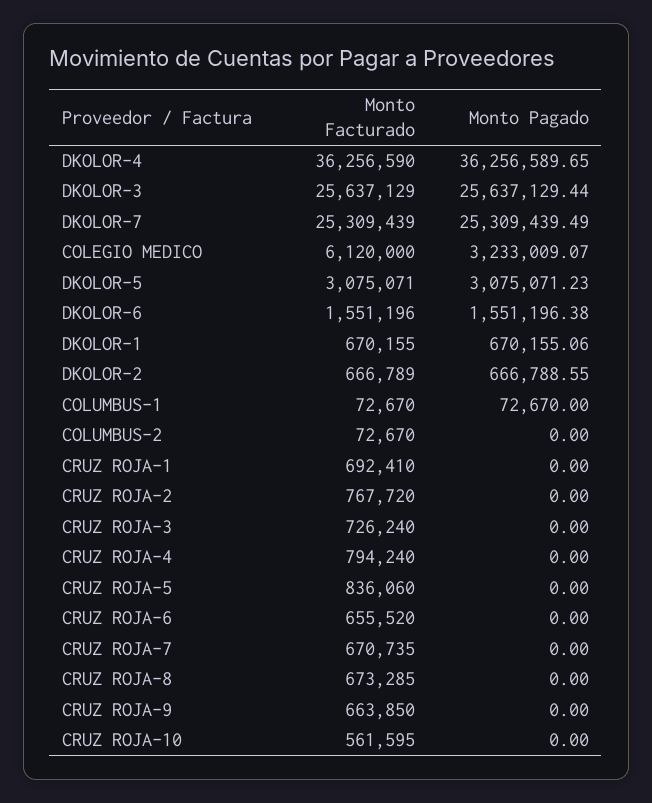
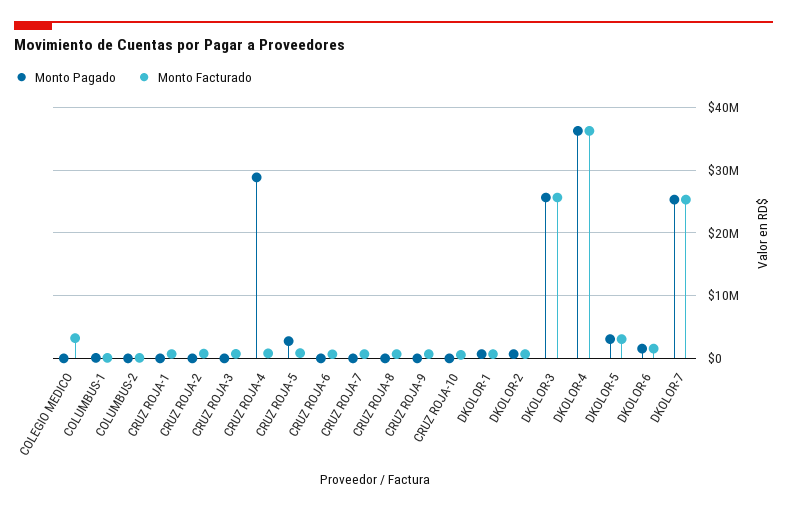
  {
    "Monto Facturado": {
      "DKOLOR-4": 36256590,
      "DKOLOR-3": 25637129,
      "DKOLOR-7": 25309439,
-     "COLEGIO MEDICO": 6120000,
+     "COLEGIO MEDICO": 3000000,
      "DKOLOR-5": 3075071,
      "DKOLOR-6": 1551196,
      "DKOLOR-1": 670155,
      "DKOLOR-2": 666789,
      "COLUMBUS-1": 72670,
      "COLUMBUS-2": 72670,
      "CRUZ ROJA-1": 692410,
      "CRUZ ROJA-2": 767720,
      "CRUZ ROJA-3": 726240,
      "CRUZ ROJA-4": 794240,
      "CRUZ ROJA-5": 836060,
      "CRUZ ROJA-6": 655520,
      "CRUZ ROJA-7": 670735,
      "CRUZ ROJA-8": 673285,
      "CRUZ ROJA-9": 663850,
      "CRUZ ROJA-10": 561595
    },
    "Monto Pagado": {
      "DKOLOR-4": 36256589.65,
      "DKOLOR-3": 25637129.44,
      "DKOLOR-7": 25309439.49,
-     "COLEGIO MEDICO": 3233009.07,
+     "COLEGIO MEDICO": 0,
      "DKOLOR-5": 3075071.23,
      "DKOLOR-6": 1551196.38,
      "DKOLOR-1": 670155.06,
      "DKOLOR-2": 666788.55,
      "COLUMBUS-1": 72670,
      "COLUMBUS-2": 0,
      "CRUZ ROJA-1": 0,
      "CRUZ ROJA-2": 0,
      "CRUZ ROJA-3": 0,
-     "CRUZ ROJA-4": 0,
+     "CRUZ ROJA-4": 29000000,
-     "CRUZ ROJA-5": 0,
+     "CRUZ ROJA-5": 3000000,
      "CRUZ ROJA-6": 0,
      "CRUZ ROJA-7": 0,
      "CRUZ ROJA-8": 0,
      "CRUZ ROJA-9": 0,
      "CRUZ ROJA-10": 0
    }
  }

